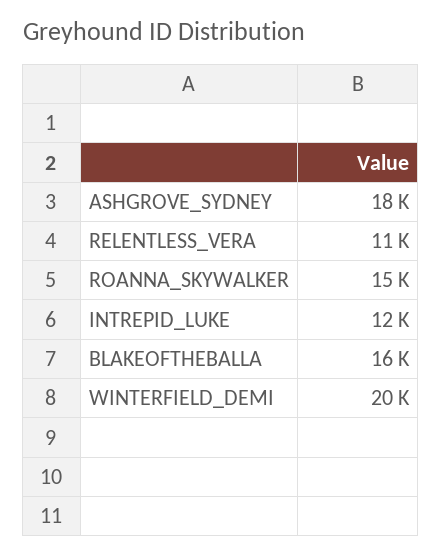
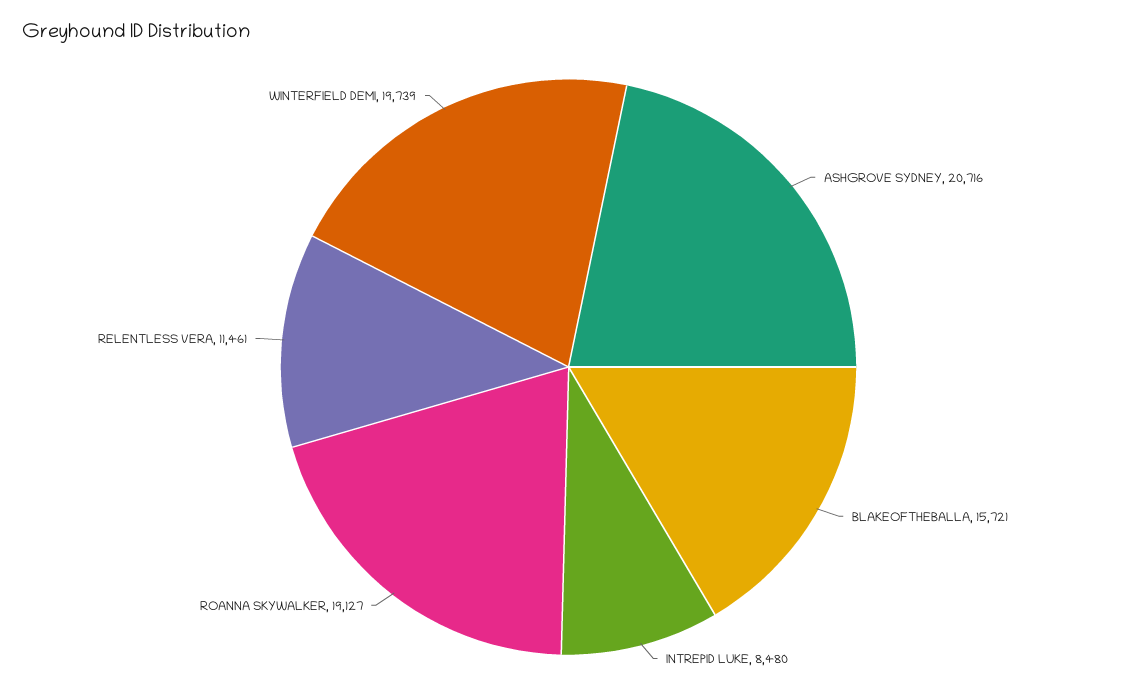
  {
-   "ASHGROVE_SYDNEY": 18000,
+   "ASHGROVE_SYDNEY": 20716,
    "RELENTLESS_VERA": 11461,
-   "ROANNA_SKYWALKER": 15000,
+   "ROANNA_SKYWALKER": 19127,
-   "INTREPID_LUKE": 12000,
+   "INTREPID_LUKE": 8480,
    "BLAKEOFTHEBALLA": 15721,
    "WINTERFIELD_DEMI": 19739
  }

